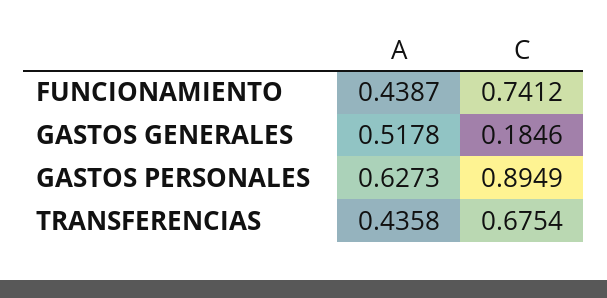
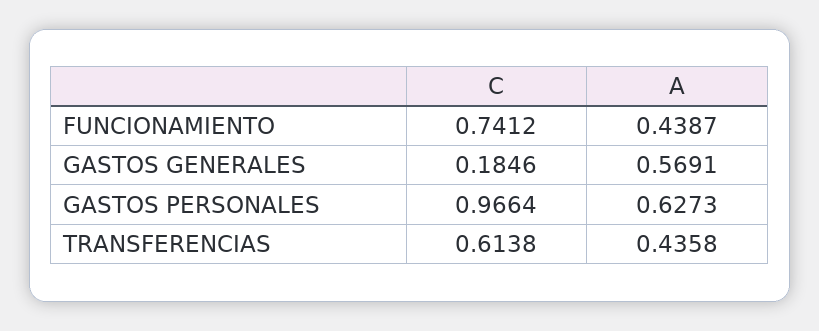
  {
    "A": {
      "FUNCIONAMIENTO": 0.4387,
-     "GASTOS GENERALES": 0.5178,
+     "GASTOS GENERALES": 0.5691,
      "GASTOS PERSONALES": 0.6273,
      "TRANSFERENCIAS": 0.4358
    },
    "C": {
      "FUNCIONAMIENTO": 0.7412,
      "GASTOS GENERALES": 0.1846,
-     "GASTOS PERSONALES": 0.8949,
+     "GASTOS PERSONALES": 0.9664,
-     "TRANSFERENCIAS": 0.6754
+     "TRANSFERENCIAS": 0.6138
    }
  }

